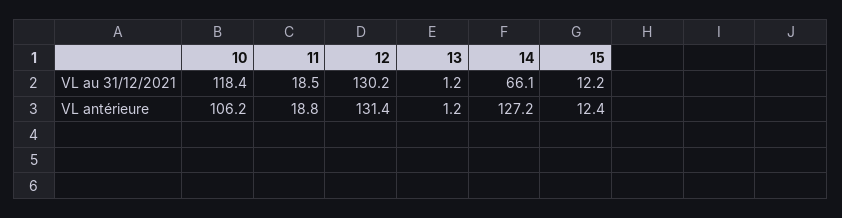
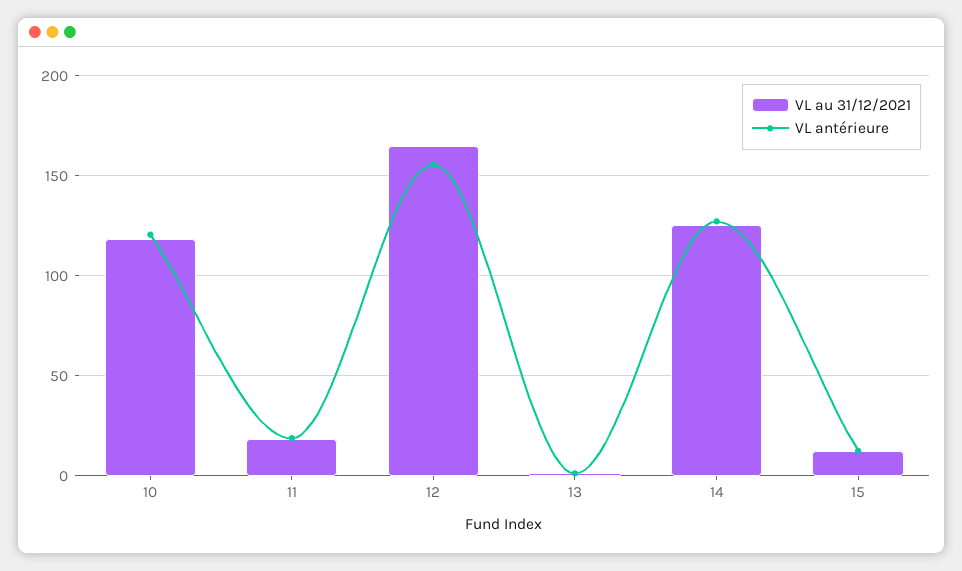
  {
    "VL au 31/12/2021": {
      "10": 118.4,
      "11": 18.5,
-     "12": 130.2,
+     "12": 165,
      "13": 1.2,
-     "14": 66.1,
+     "14": 125,
      "15": 12.2
    },
    "VL antérieure": {
-     "10": 106.2,
+     "10": 120,
      "11": 18.8,
-     "12": 131.4,
+     "12": 155,
      "13": 1.2,
      "14": 127.2,
      "15": 12.4
    }
  }

